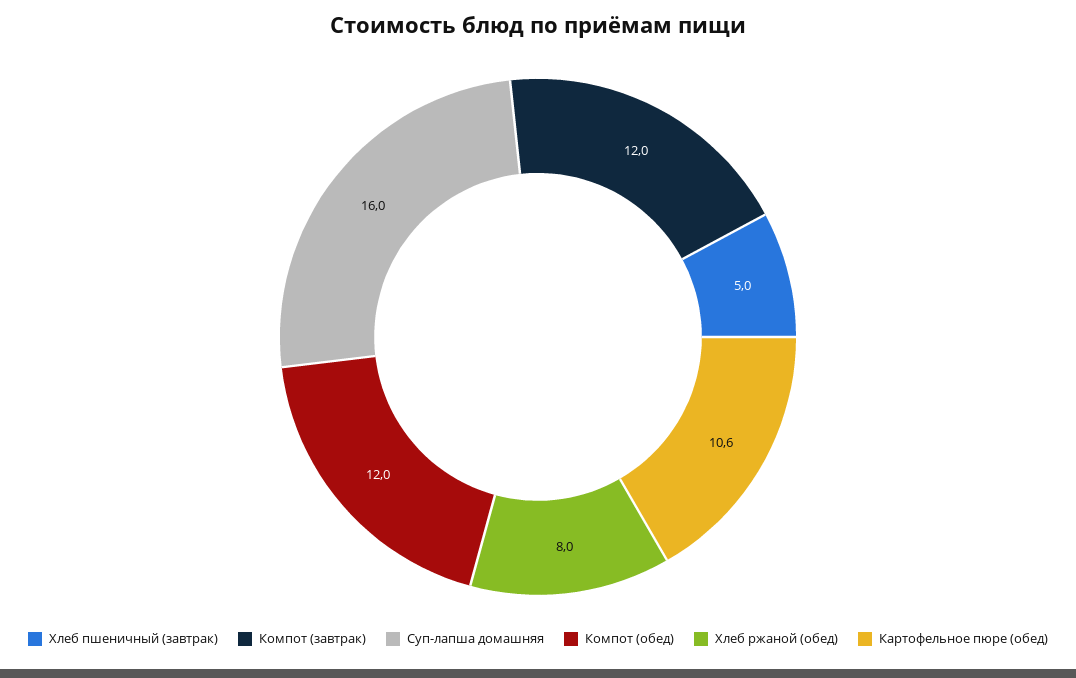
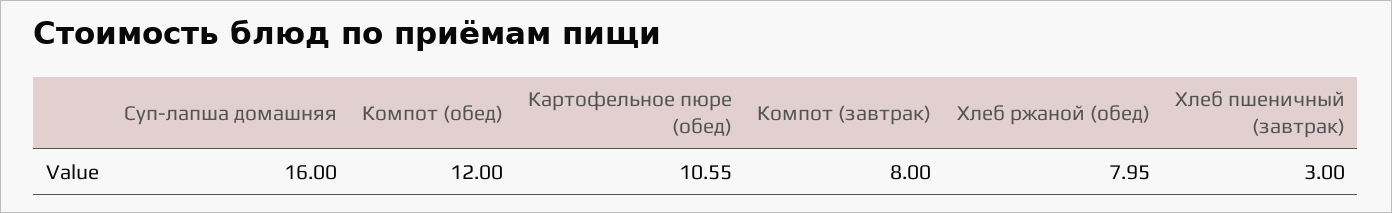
  {
-   "Хлеб пшеничный (завтрак)": 5,
+   "Хлеб пшеничный (завтрак)": 3,
-   "Компот (завтрак)": 12,
+   "Компот (завтрак)": 8,
    "Суп-лапша домашняя": 16,
    "Компот (обед)": 12,
    "Хлеб ржаной (обед)": 7.95,
    "Картофельное пюре (обед)": 10.55
  }

